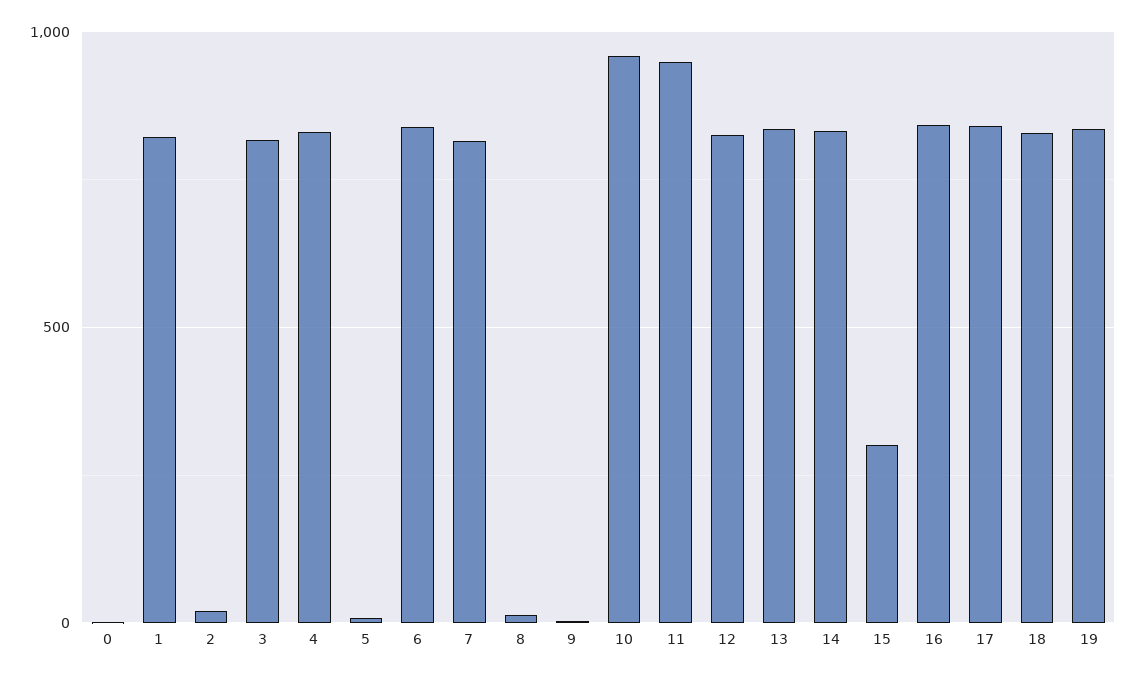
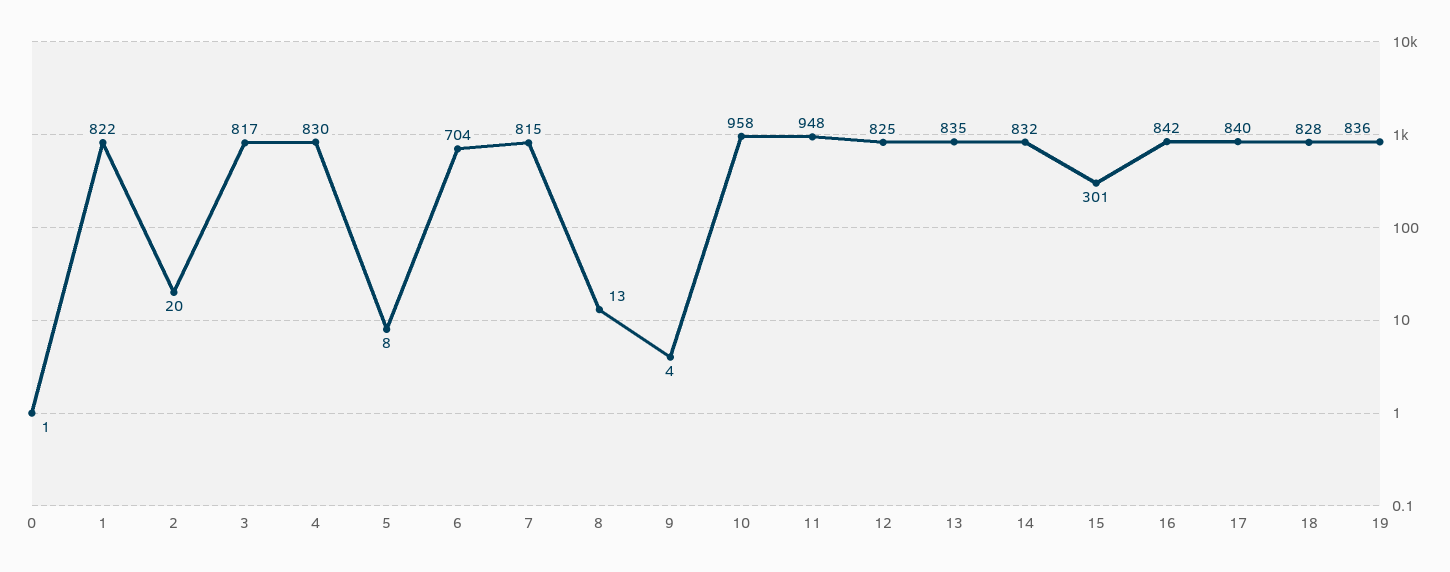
  {
    "0": 1,
    "1": 822,
    "2": 20,
    "3": 817,
    "4": 830,
    "5": 8,
-   "6": 850,
+   "6": 704,
    "7": 815,
    "8": 13,
    "9": 4,
    "10": 958,
    "11": 948,
    "12": 825,
    "13": 835,
    "14": 832,
    "15": 301,
    "16": 842,
    "17": 840,
    "18": 828,
    "19": 836
  }

